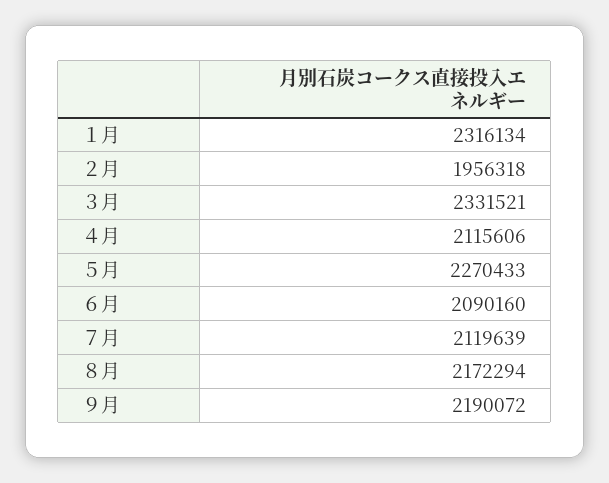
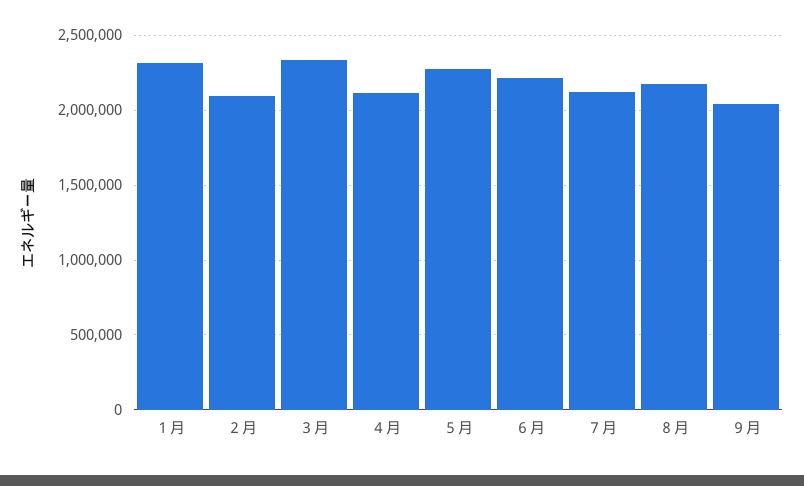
  {
    "１月": 2316134,
-   "２月": 1956318,
+   "２月": 2100000,
    "３月": 2331521,
    "４月": 2115606,
    "５月": 2270433,
-   "６月": 2090160,
+   "６月": 2200000,
    "７月": 2119639,
    "８月": 2172294,
-   "９月": 2190072
+   "９月": 2050000
  }

